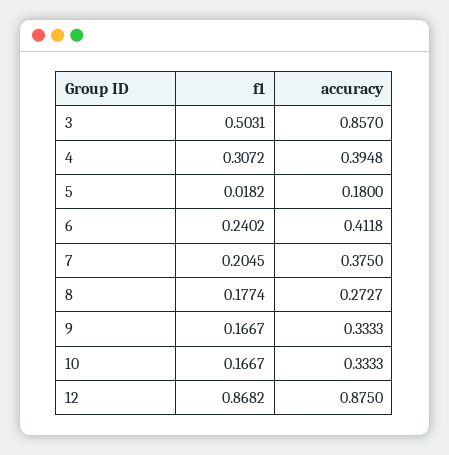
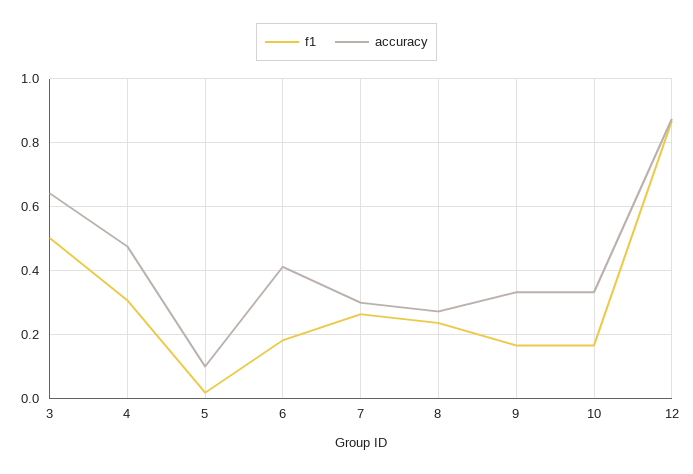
  {
    "f1": {
      "3": 0.5031,
      "4": 0.3072,
      "5": 0.0182,
-     "6": 0.2402,
+     "6": 0.18,
-     "7": 0.2045,
+     "7": 0.26,
-     "8": 0.1774,
+     "8": 0.24,
      "9": 0.1667,
      "10": 0.1667,
      "12": 0.8682
    },
    "accuracy": {
-     "3": 0.857,
+     "3": 0.64,
-     "4": 0.3948,
+     "4": 0.48,
-     "5": 0.18,
+     "5": 0.1,
      "6": 0.4118,
-     "7": 0.375,
+     "7": 0.3,
      "8": 0.2727,
      "9": 0.3333,
      "10": 0.3333,
      "12": 0.875
    }
  }

